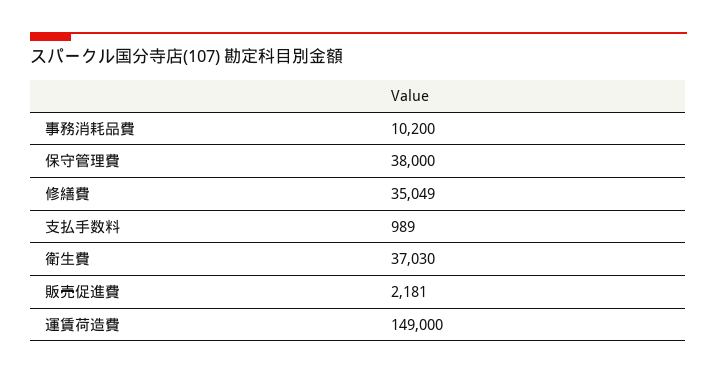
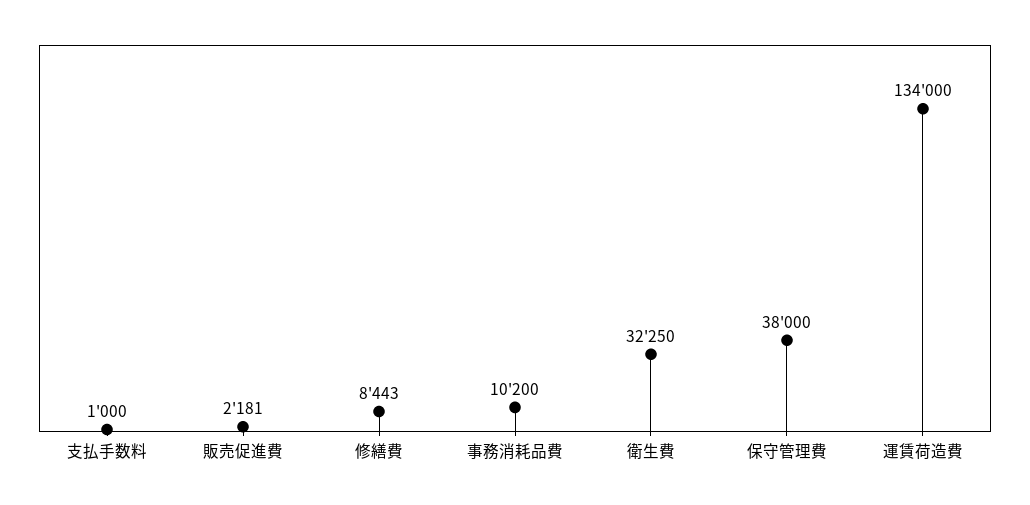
  {
    "事務消耗品費": 10200,
    "保守管理費": 38000,
-   "修繕費": 35049,
+   "修繕費": 8443,
-   "支払手数料": 989,
+   "支払手数料": 1000,
-   "衛生費": 37030,
+   "衛生費": 32250,
    "販売促進費": 2181,
-   "運賃荷造費": 149000
+   "運賃荷造費": 134000
  }

